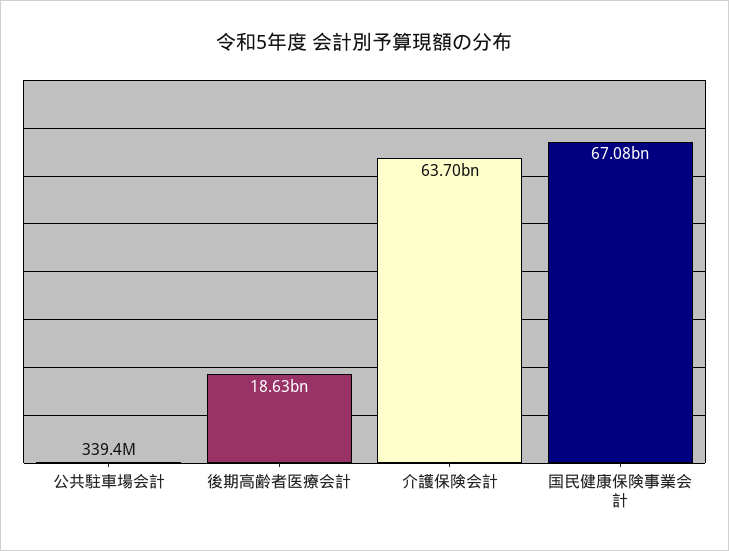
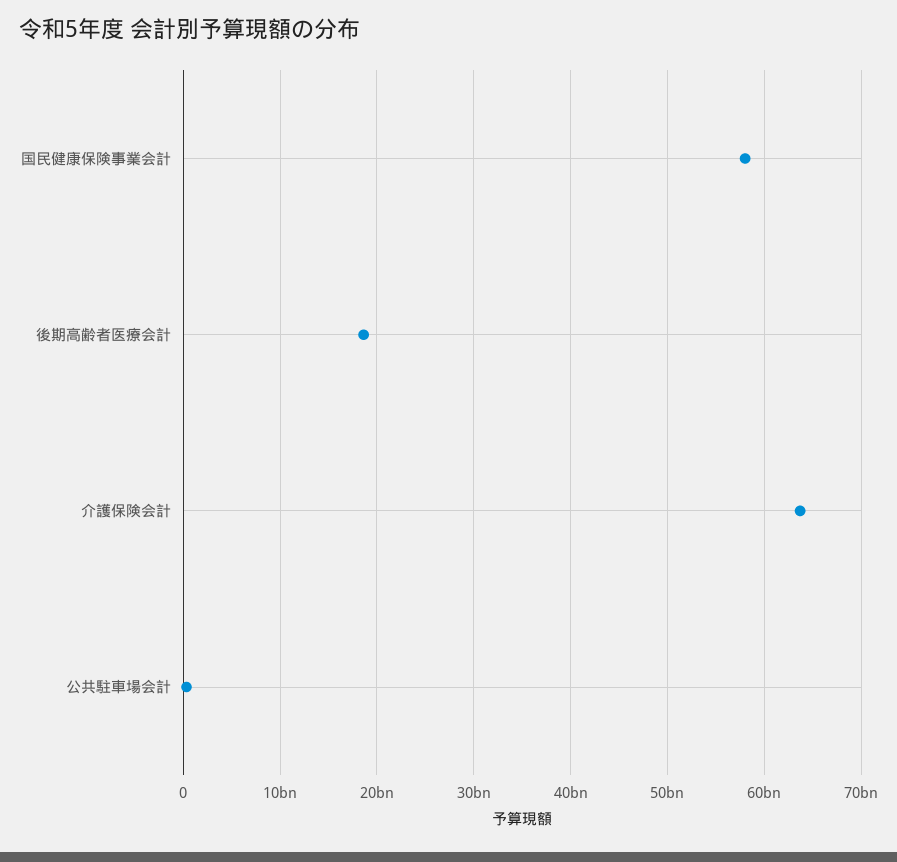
  {
    "公共駐車場会計": 339400000,
    "後期高齢者医療会計": 18630000000,
    "介護保険会計": 63700000000,
-   "国民健康保険事業会計": 67080000000
+   "国民健康保険事業会計": 58000000000
  }

